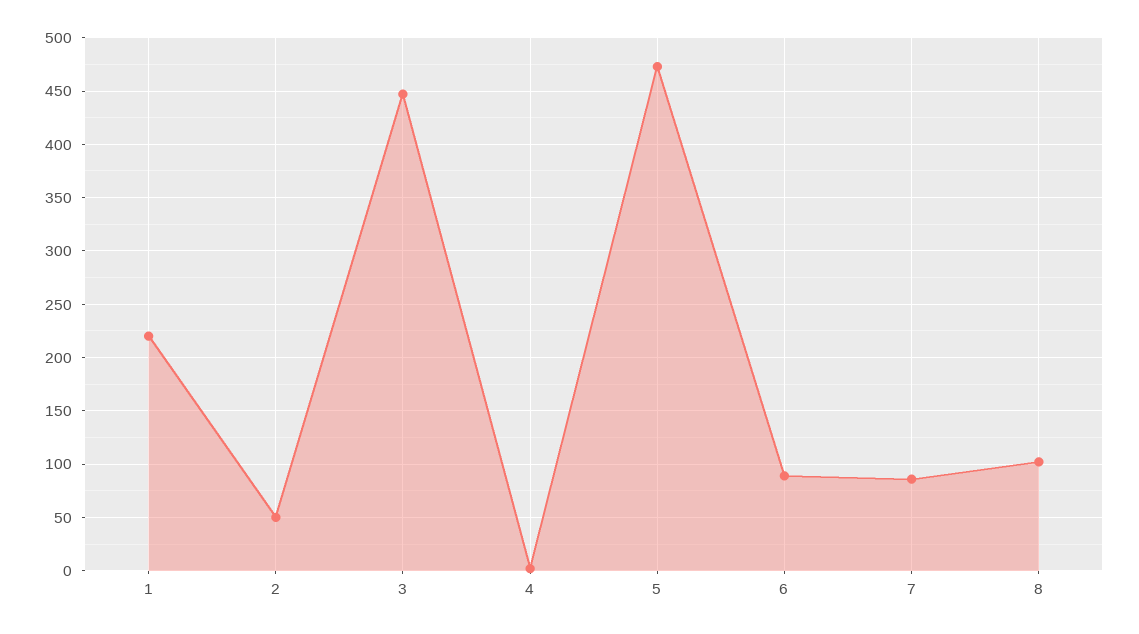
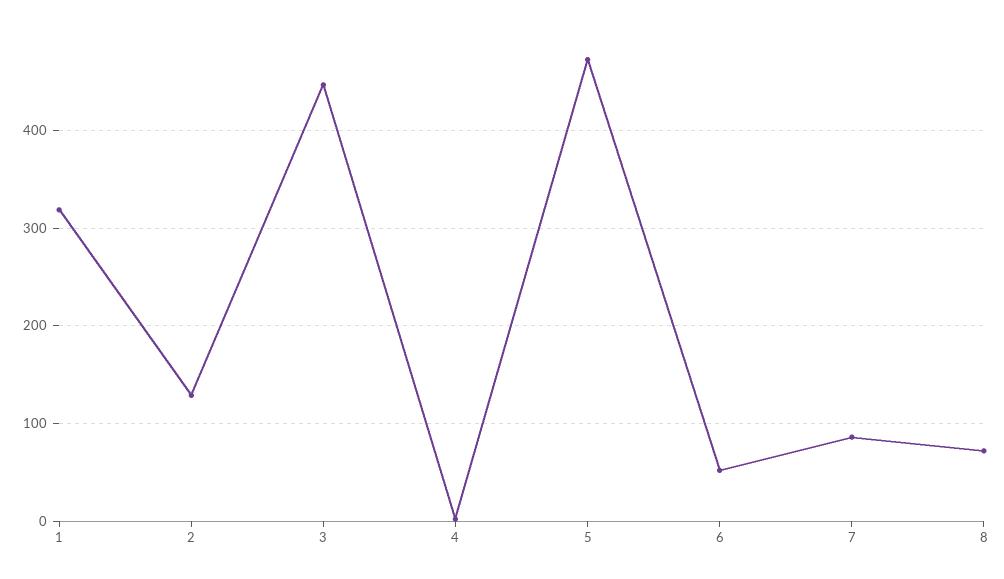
  {
-   "1": 220,
+   "1": 320,
-   "2": 50,
+   "2": 130,
    "3": 450,
    "4": 0,
    "5": 470,
-   "6": 90,
+   "6": 50,
    "7": 90,
-   "8": 100
+   "8": 70
  }

